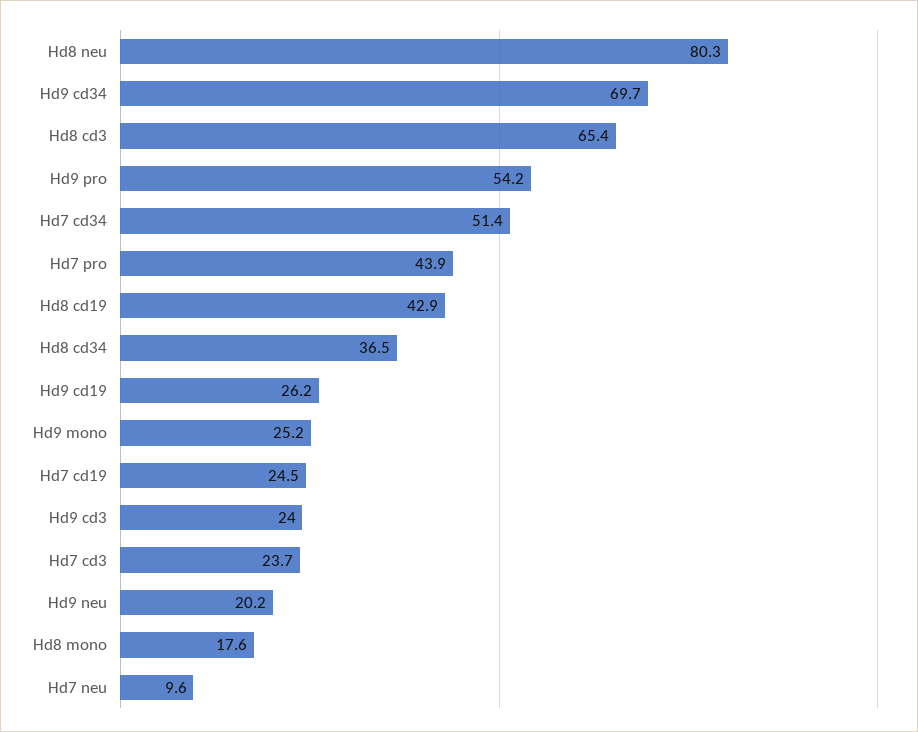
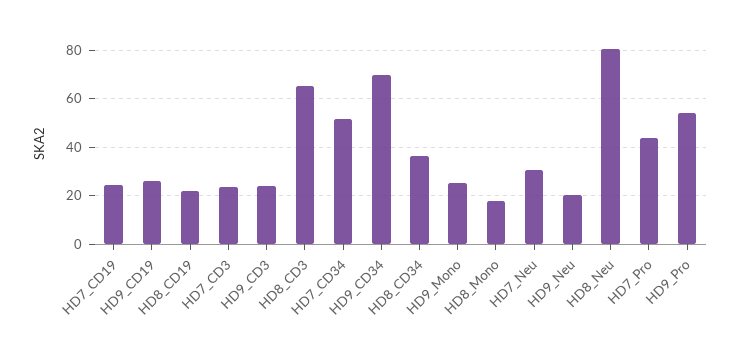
  {
    "Hd8 neu": 80.3,
    "Hd9 cd34": 69.7,
    "Hd8 cd3": 65.4,
    "Hd9 pro": 54.2,
    "Hd7 cd34": 51.4,
    "Hd7 pro": 43.9,
-   "Hd8 cd19": 42.9,
+   "Hd8 cd19": 22.5,
    "Hd8 cd34": 36.5,
    "Hd9 cd19": 26.2,
    "Hd9 mono": 25.2,
    "Hd7 cd19": 24.5,
    "Hd9 cd3": 24,
    "Hd7 cd3": 23.7,
    "Hd9 neu": 20.2,
    "Hd8 mono": 17.6,
-   "Hd7 neu": 9.6
+   "Hd7 neu": 30
  }

